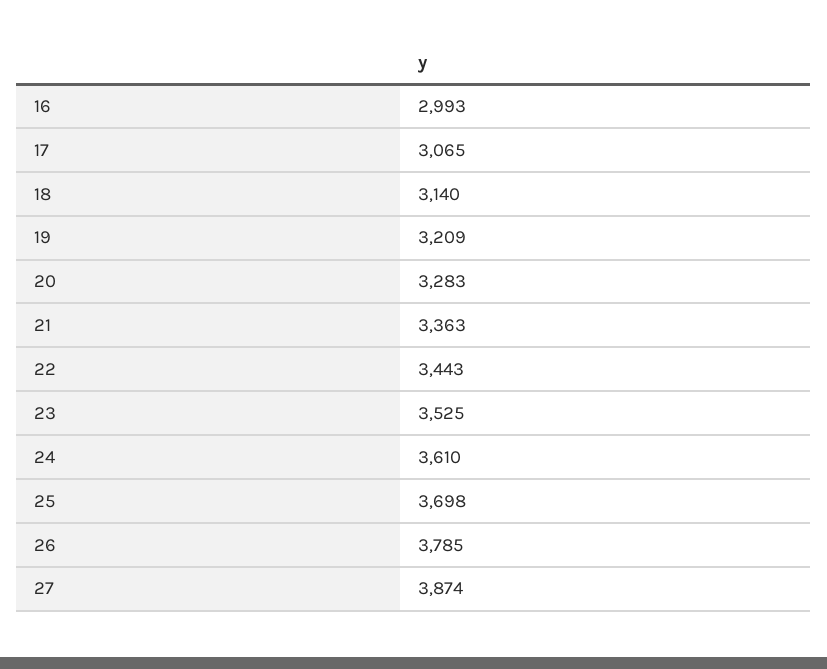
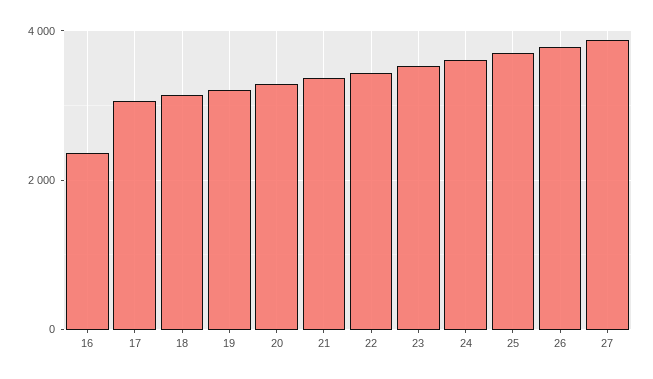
  {
-   "16": 2993,
+   "16": 2400,
    "17": 3065,
    "18": 3140,
    "19": 3209,
    "20": 3283,
    "21": 3363,
    "22": 3443,
    "23": 3525,
    "24": 3610,
    "25": 3698,
    "26": 3785,
    "27": 3874
  }

